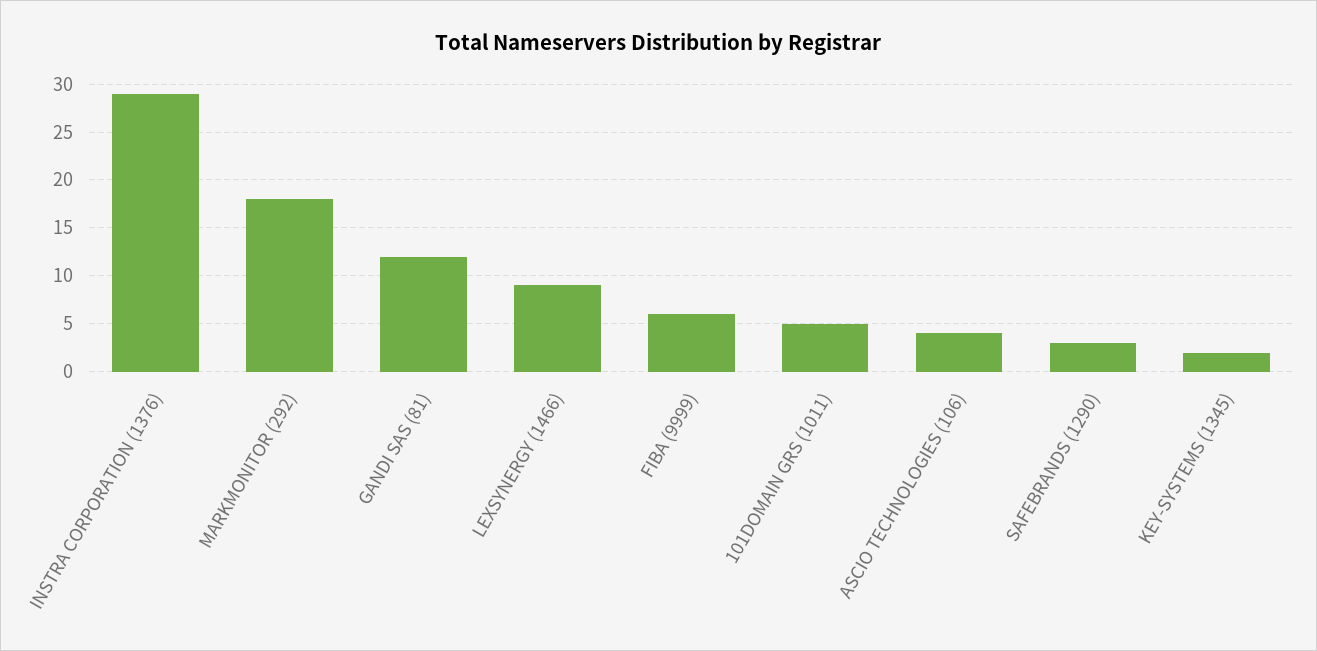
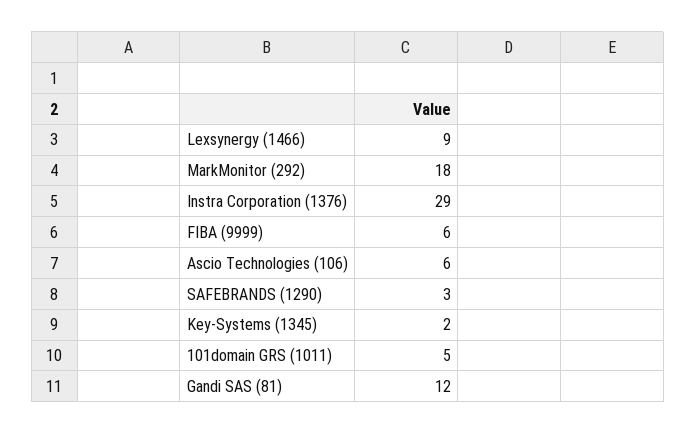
  {
    "INSTRA CORPORATION (1376)": 29,
    "MARKMONITOR (292)": 18,
    "GANDI SAS (81)": 12,
    "LEXSYNERGY (1466)": 9,
    "FIBA (9999)": 6,
    "101DOMAIN GRS (1011)": 5,
-   "ASCIO TECHNOLOGIES (106)": 4,
+   "ASCIO TECHNOLOGIES (106)": 6,
    "SAFEBRANDS (1290)": 3,
    "KEY-SYSTEMS (1345)": 2
  }

